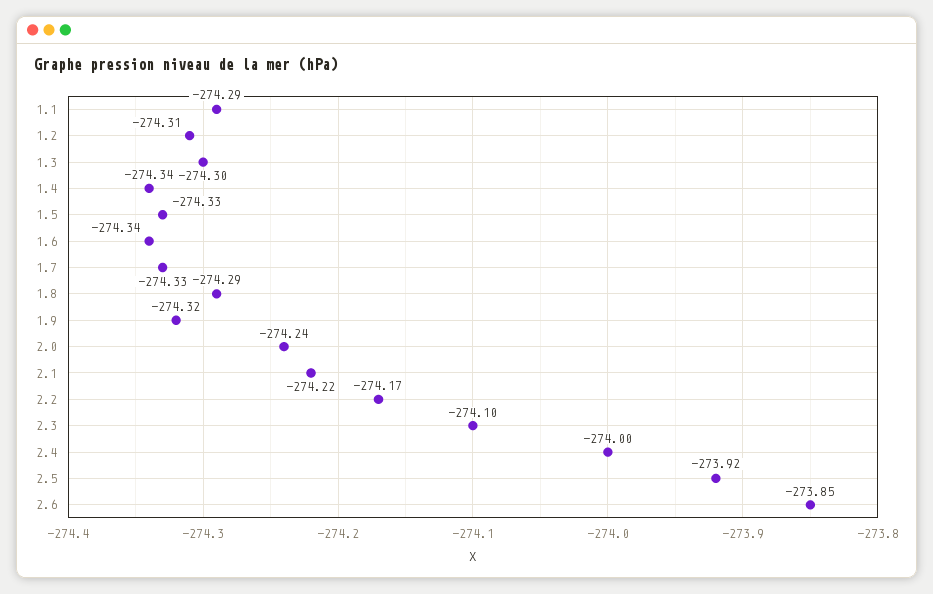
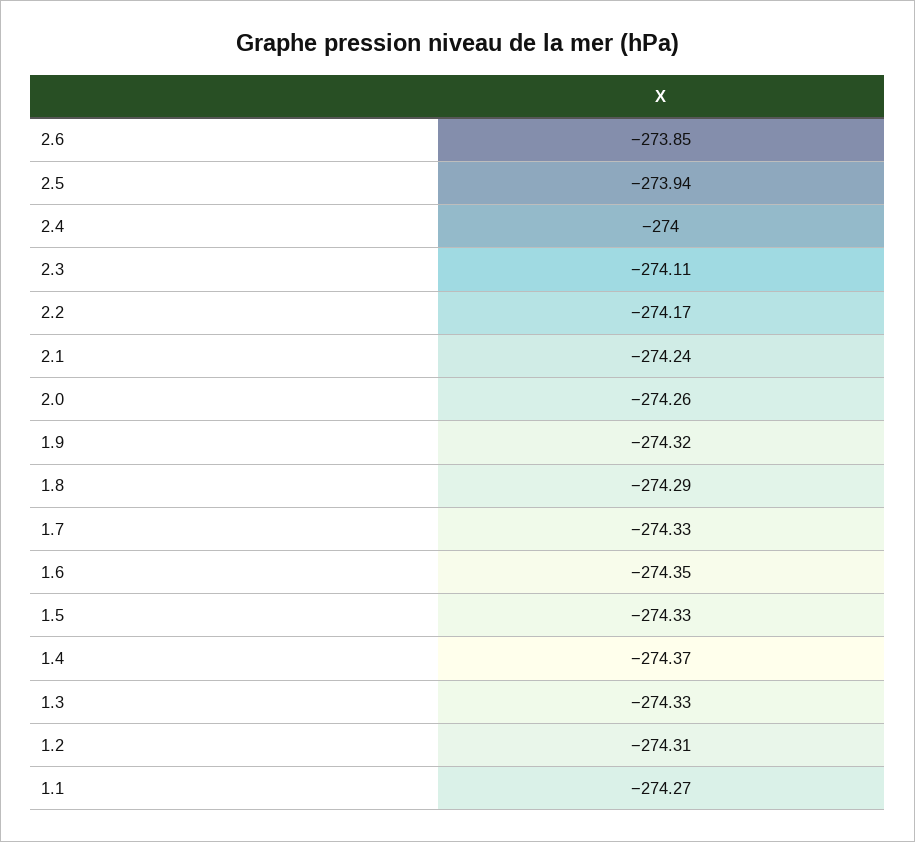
  {
-   "1.1": -274.29,
+   "1.1": -274.27,
    "1.2": -274.31,
-   "1.3": -274.3,
+   "1.3": -274.33,
-   "1.4": -274.34,
+   "1.4": -274.37,
    "1.5": -274.33,
-   "1.6": -274.34,
+   "1.6": -274.35,
    "1.7": -274.33,
    "1.8": -274.29,
    "1.9": -274.32,
-   "2.0": -274.24,
+   "2.0": -274.26,
-   "2.1": -274.22,
+   "2.1": -274.24,
    "2.2": -274.17,
-   "2.3": -274.1,
+   "2.3": -274.11,
    "2.4": -274,
-   "2.5": -273.92,
+   "2.5": -273.94,
    "2.6": -273.85
  }

